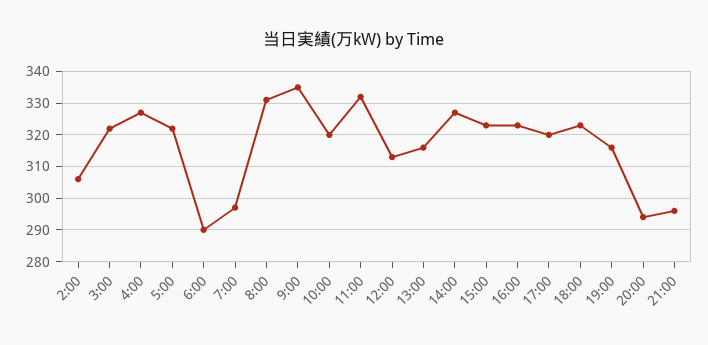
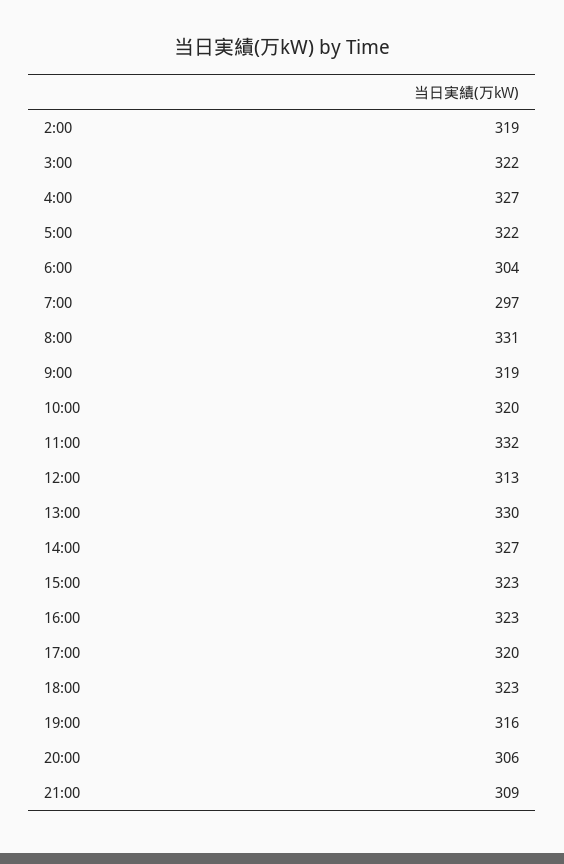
  {
-   "2:00": 305,
+   "2:00": 319,
    "3:00": 322,
    "4:00": 327,
    "5:00": 322,
-   "6:00": 290,
+   "6:00": 304,
    "7:00": 297,
    "8:00": 331,
-   "9:00": 335,
+   "9:00": 319,
    "10:00": 320,
    "11:00": 332,
    "12:00": 313,
-   "13:00": 315,
+   "13:00": 330,
    "14:00": 327,
    "15:00": 323,
    "16:00": 323,
    "17:00": 320,
    "18:00": 323,
    "19:00": 316,
-   "20:00": 295,
+   "20:00": 306,
-   "21:00": 295
+   "21:00": 309
  }

